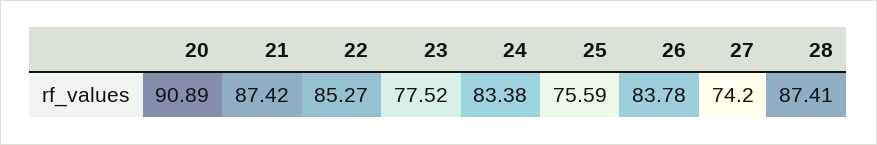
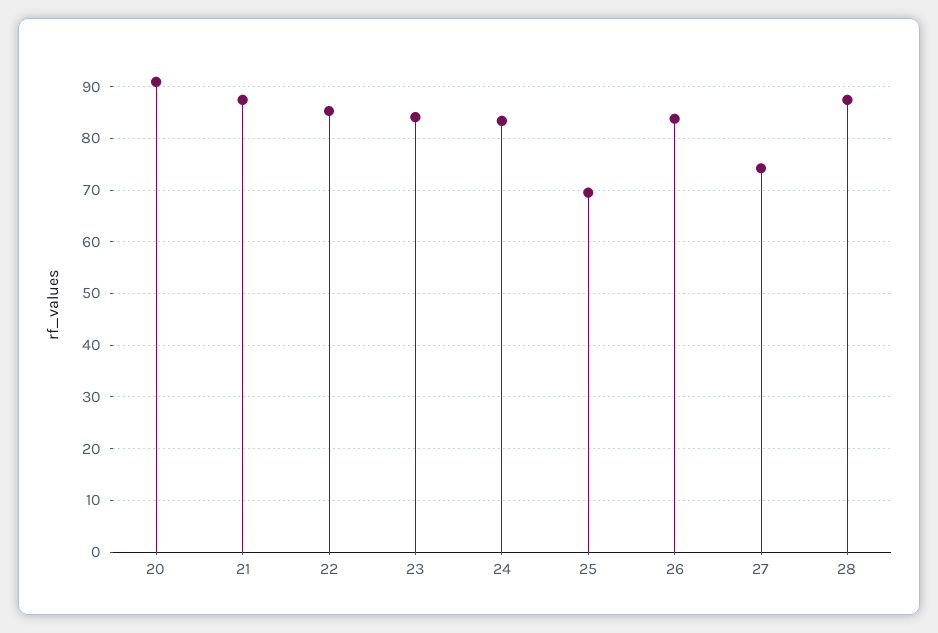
  {
    "20": 90.89,
    "21": 87.42,
    "22": 85.27,
-   "23": 77.52,
+   "23": 84,
    "24": 83.38,
-   "25": 75.59,
+   "25": 70,
    "26": 83.78,
    "27": 74.2,
    "28": 87.41
  }

